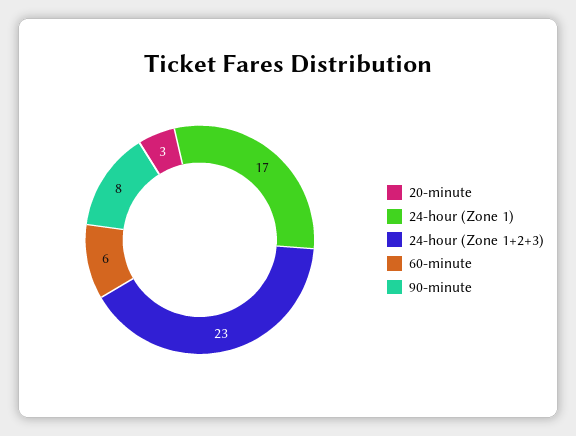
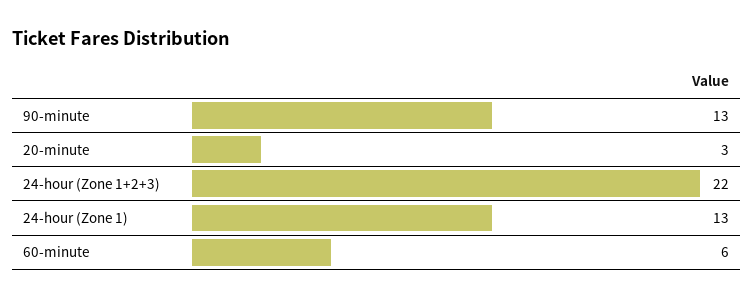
  {
    "20-minute": 3,
-   "24-hour (Zone 1)": 17,
+   "24-hour (Zone 1)": 13,
-   "24-hour (Zone 1+2+3)": 23,
+   "24-hour (Zone 1+2+3)": 22,
    "60-minute": 6,
-   "90-minute": 8
+   "90-minute": 13
  }

